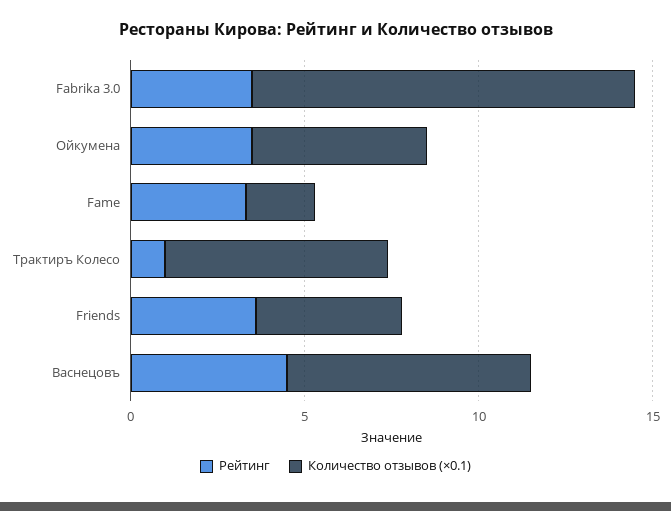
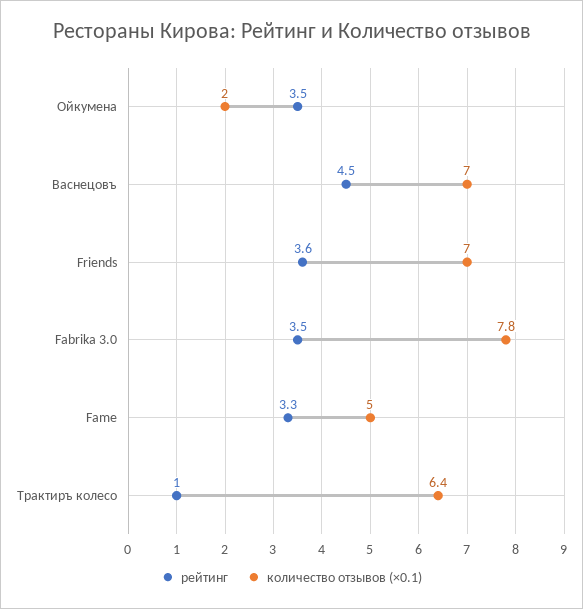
  {
    "Рейтинг": {
      "Fabrika 3.0": 3.5,
      "Ойкумена": 3.5,
      "Fame": 3.3,
      "Трактиръ Колесо": 1,
      "Friends": 3.6,
      "Васнецовъ": 4.5
    },
    "Количество отзывов (×0.1)": {
-     "Fabrika 3.0": 11,
+     "Fabrika 3.0": 7.8,
-     "Ойкумена": 5,
+     "Ойкумена": 2,
-     "Fame": 2,
+     "Fame": 5,
      "Трактиръ Колесо": 6.4,
-     "Friends": 4,
+     "Friends": 7,
      "Васнецовъ": 7
    }
  }

